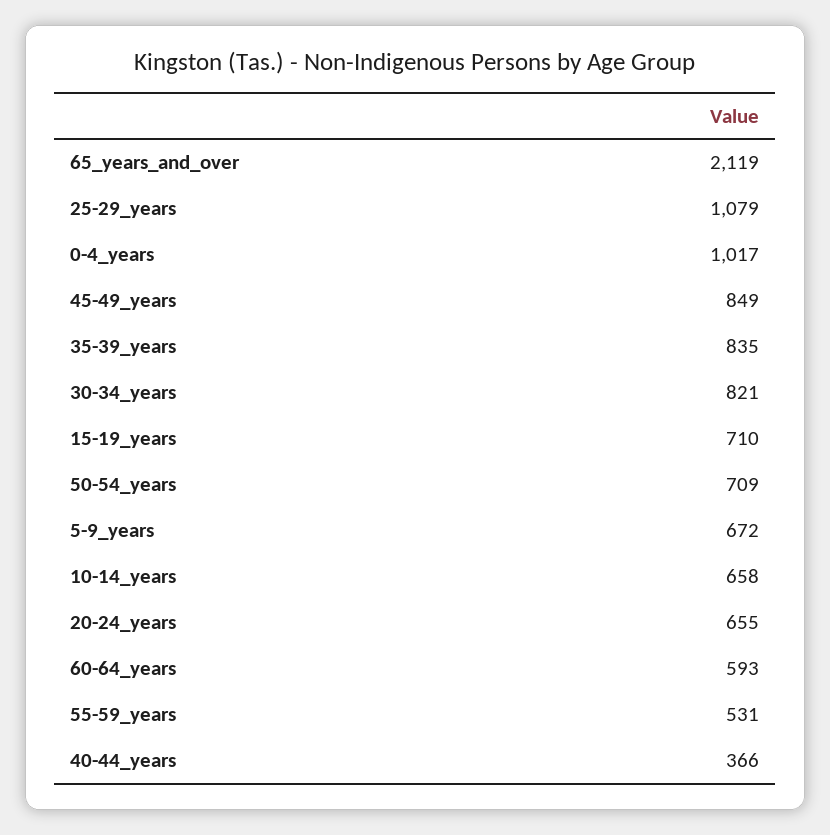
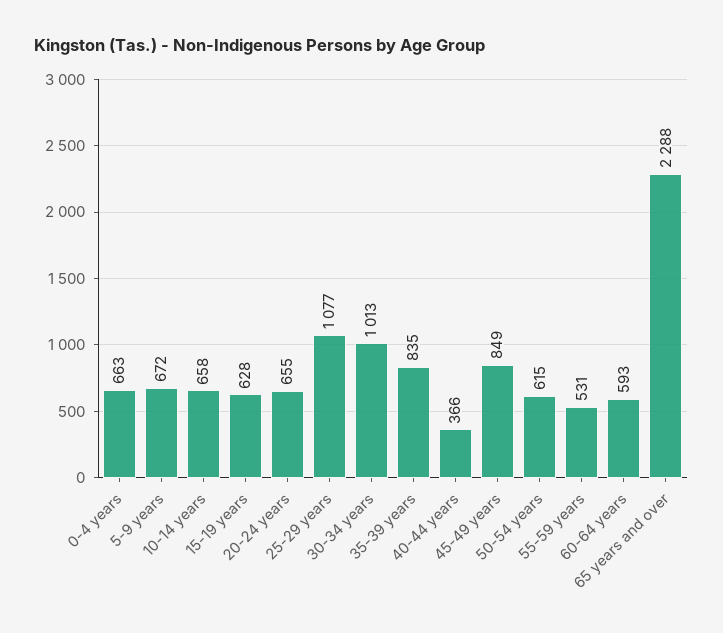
  {
-   "65_years_and_over": 2119,
+   "65_years_and_over": 2288,
-   "25-29_years": 1079,
+   "25-29_years": 1077,
-   "0-4_years": 1017,
+   "0-4_years": 663,
    "45-49_years": 849,
    "35-39_years": 835,
-   "30-34_years": 821,
+   "30-34_years": 1013,
-   "15-19_years": 710,
+   "15-19_years": 628,
-   "50-54_years": 709,
+   "50-54_years": 615,
    "5-9_years": 672,
    "10-14_years": 658,
    "20-24_years": 655,
    "60-64_years": 593,
    "55-59_years": 531,
    "40-44_years": 366
  }

